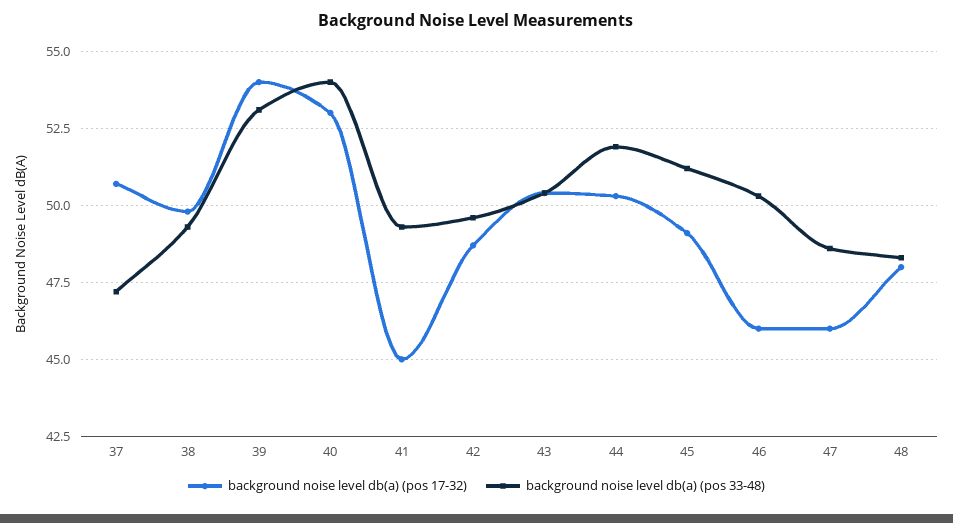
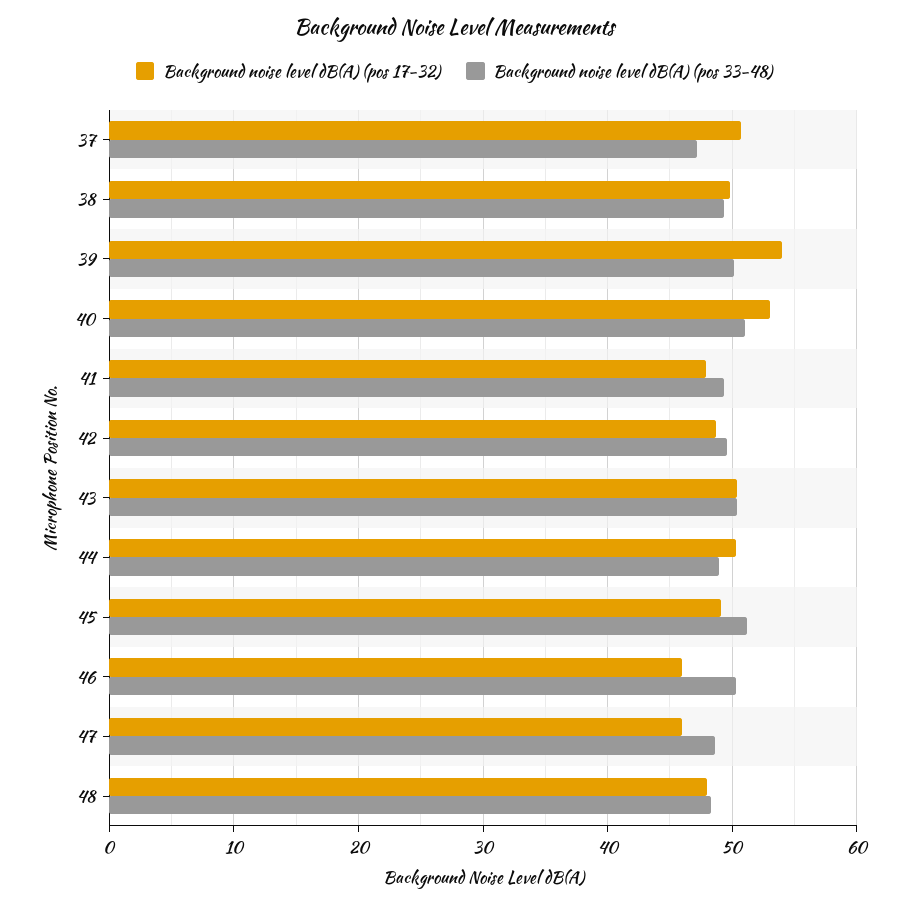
  {
    "background noise level db(a) (pos 17-32)": {
      "37": 50.5,
      "38": 50,
      "39": 54,
      "40": 53,
-     "41": 45,
+     "41": 48,
      "42": 48.5,
      "43": 50.5,
      "44": 50.5,
      "45": 49,
      "46": 46,
      "47": 46,
      "48": 48
    },
    "background noise level db(a) (pos 33-48)": {
      "37": 47,
      "38": 49.5,
-     "39": 53,
+     "39": 50,
-     "40": 54,
+     "40": 51,
      "41": 49.5,
      "42": 49.5,
      "43": 50.5,
-     "44": 52,
+     "44": 49,
      "45": 51,
      "46": 50.5,
      "47": 48.5,
      "48": 48.5
    }
  }

